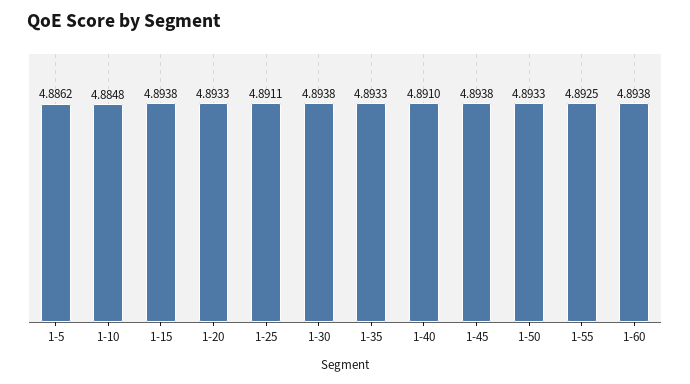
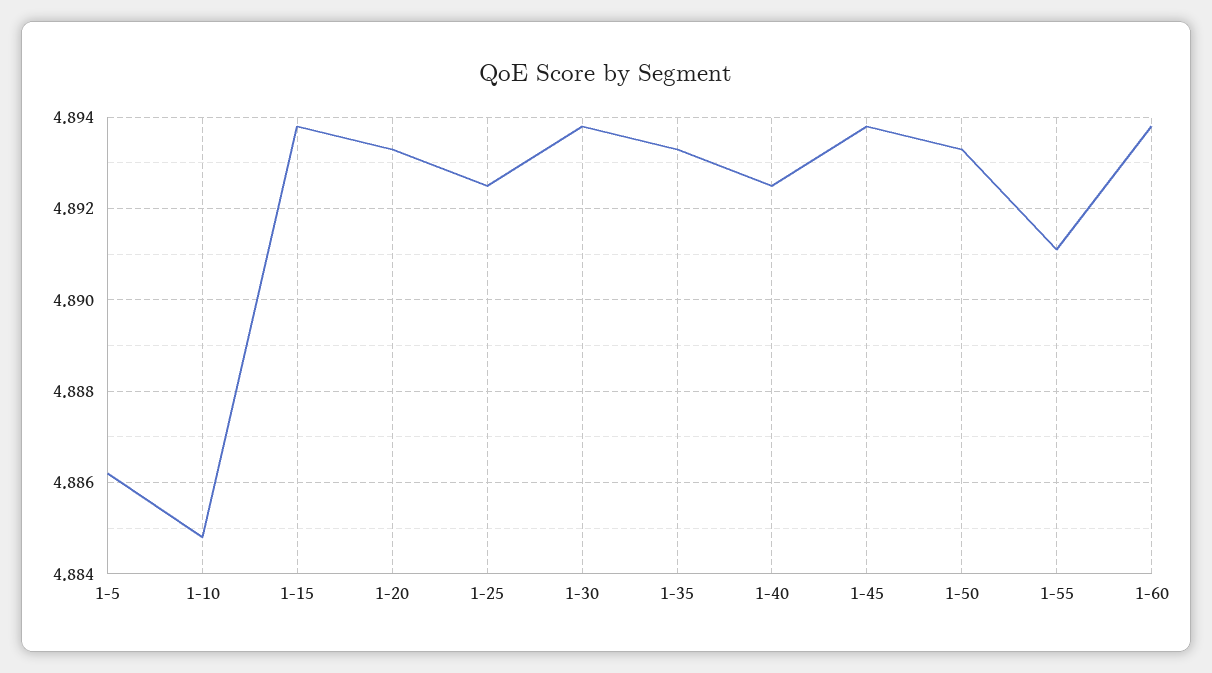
  {
    "1-5": 4.8862,
    "1-10": 4.8848,
    "1-15": 4.8938,
    "1-20": 4.8933,
-   "1-25": 4.8911,
+   "1-25": 4.8925,
    "1-30": 4.8938,
    "1-35": 4.8933,
-   "1-40": 4.891,
+   "1-40": 4.8925,
    "1-45": 4.8938,
    "1-50": 4.8933,
-   "1-55": 4.8925,
+   "1-55": 4.891,
    "1-60": 4.8938
  }

